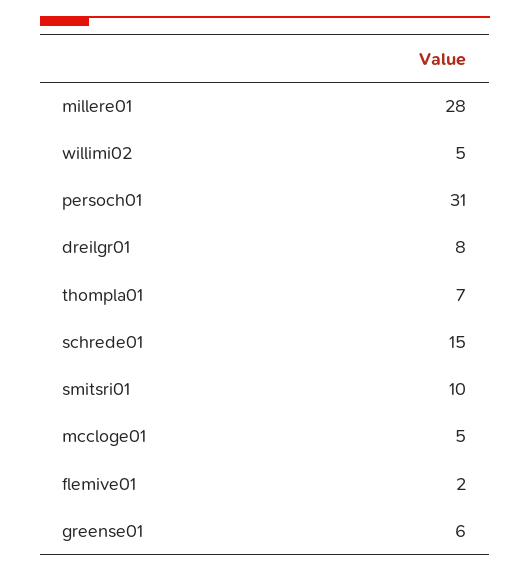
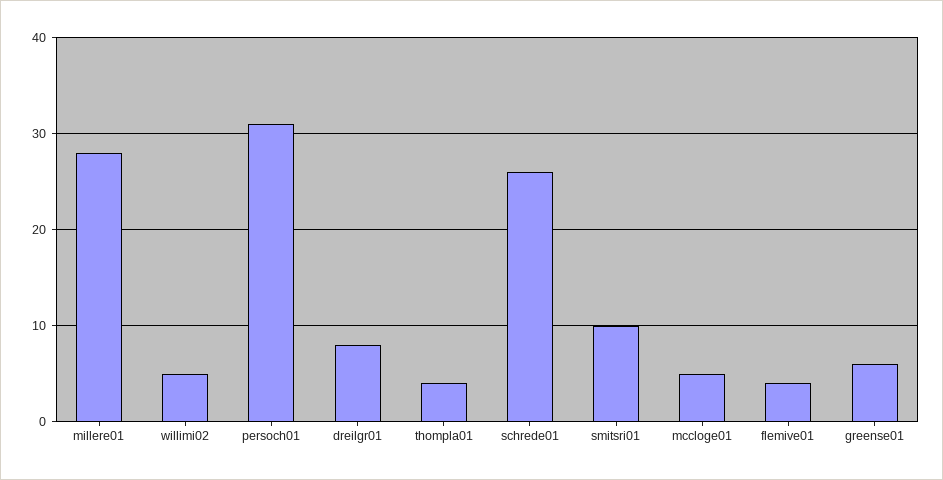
  {
    "millere01": 28,
    "willimi02": 5,
    "persoch01": 31,
    "dreilgr01": 8,
-   "thompla01": 7,
+   "thompla01": 4,
-   "schrede01": 15,
+   "schrede01": 26,
    "smitsri01": 10,
    "mccloge01": 5,
-   "flemive01": 2,
+   "flemive01": 4,
    "greense01": 6
  }

